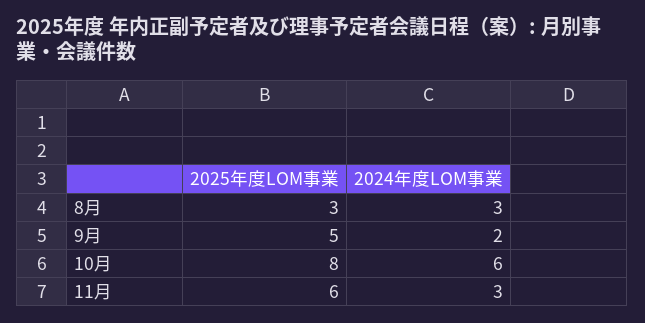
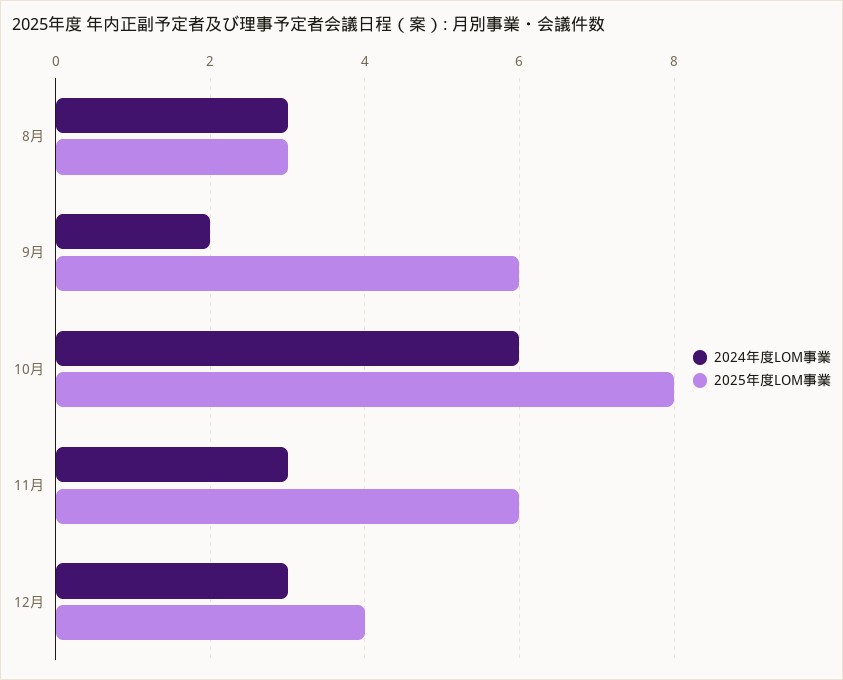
  {
    "2025年度LOM事業": {
      "8月": 3,
-     "9月": 5,
+     "9月": 6,
      "10月": 8,
-     "11月": 6
+     "11月": 6,
+     "12月": 4
    },
    "2024年度LOM事業": {
      "8月": 3,
      "9月": 2,
      "10月": 6,
-     "11月": 3
+     "11月": 3,
+     "12月": 3
    }
  }

